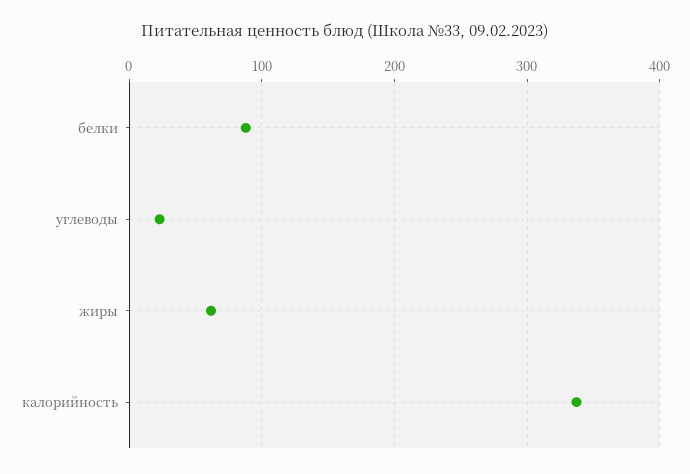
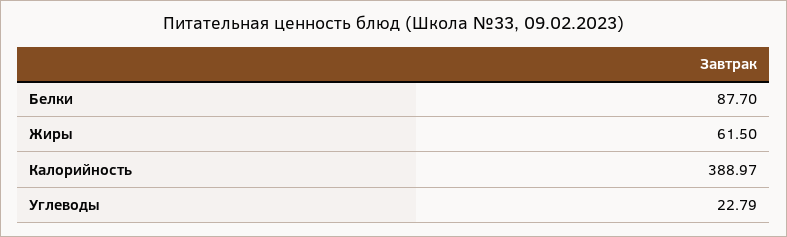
  {
    "белки": 87.7,
    "углеводы": 22.79,
    "жиры": 61.5,
-   "калорийность": 340
+   "калорийность": 388.97
  }

